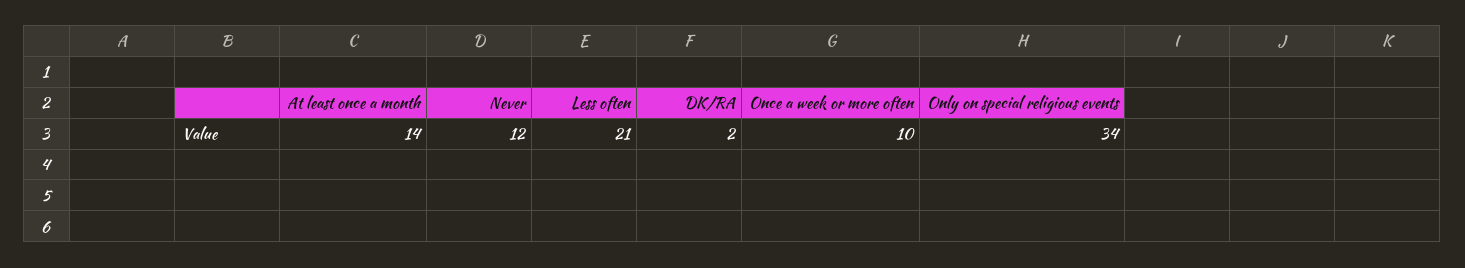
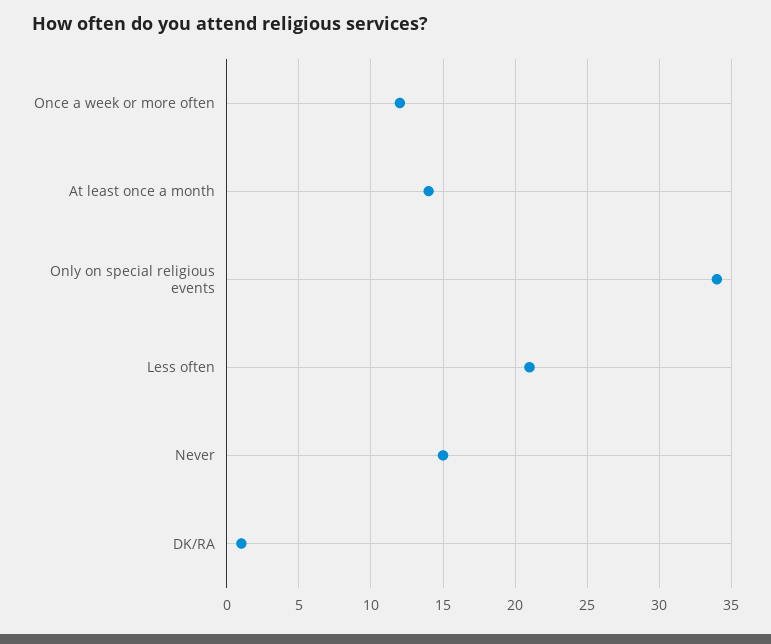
  {
    "At least once a month": 14,
-   "Never": 12,
+   "Never": 15,
    "Less often": 21,
-   "DK/RA": 2,
+   "DK/RA": 1,
-   "Once a week or more often": 10,
+   "Once a week or more often": 12,
    "Only on special religious events": 34
  }

